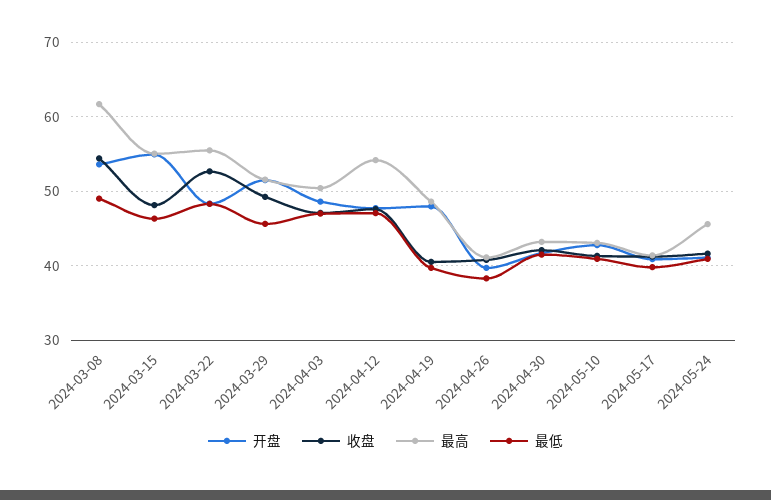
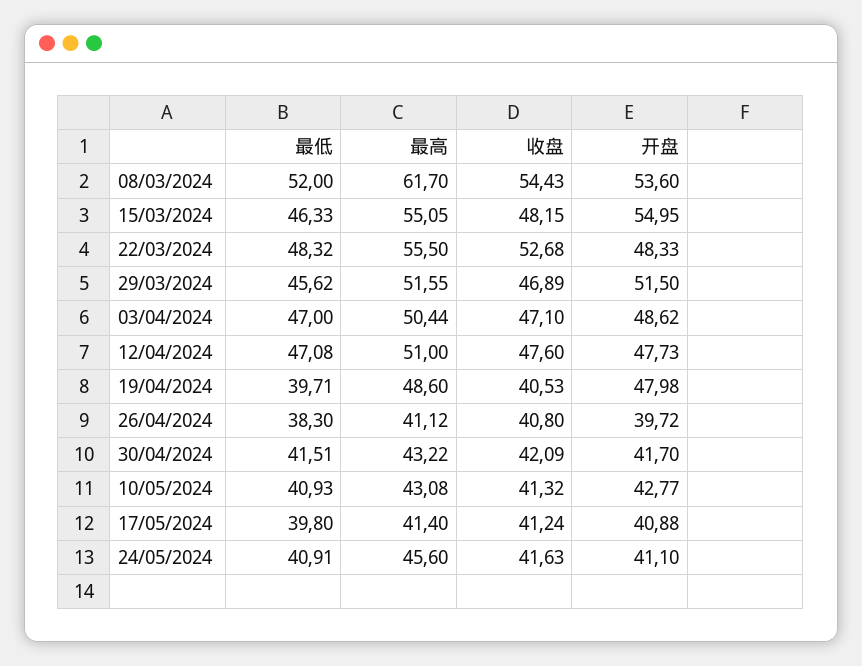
  {
    "开盘": {
      "2024-03-08": 53.6,
      "2024-03-15": 54.95,
      "2024-03-22": 48.33,
      "2024-03-29": 51.5,
      "2024-04-03": 48.62,
      "2024-04-12": 47.73,
      "2024-04-19": 47.98,
      "2024-04-26": 39.72,
      "2024-04-30": 41.7,
      "2024-05-10": 42.77,
      "2024-05-17": 40.88,
      "2024-05-24": 41.1
    },
    "收盘": {
      "2024-03-08": 54.43,
      "2024-03-15": 48.15,
      "2024-03-22": 52.68,
-     "2024-03-29": 49,
+     "2024-03-29": 46.89,
      "2024-04-03": 47.1,
      "2024-04-12": 47.6,
      "2024-04-19": 40.53,
      "2024-04-26": 40.8,
      "2024-04-30": 42.09,
      "2024-05-10": 41.32,
      "2024-05-17": 41.24,
      "2024-05-24": 41.63
    },
    "最高": {
      "2024-03-08": 61.7,
      "2024-03-15": 55.05,
      "2024-03-22": 55.5,
      "2024-03-29": 51.55,
      "2024-04-03": 50.44,
-     "2024-04-12": 54,
+     "2024-04-12": 51,
      "2024-04-19": 48.6,
      "2024-04-26": 41.12,
      "2024-04-30": 43.22,
      "2024-05-10": 43.08,
      "2024-05-17": 41.4,
      "2024-05-24": 45.6
    },
    "最低": {
-     "2024-03-08": 49,
+     "2024-03-08": 52,
      "2024-03-15": 46.33,
      "2024-03-22": 48.32,
      "2024-03-29": 45.62,
      "2024-04-03": 47,
      "2024-04-12": 47.08,
      "2024-04-19": 39.71,
      "2024-04-26": 38.3,
      "2024-04-30": 41.51,
      "2024-05-10": 40.93,
      "2024-05-17": 39.8,
      "2024-05-24": 40.91
    }
  }

